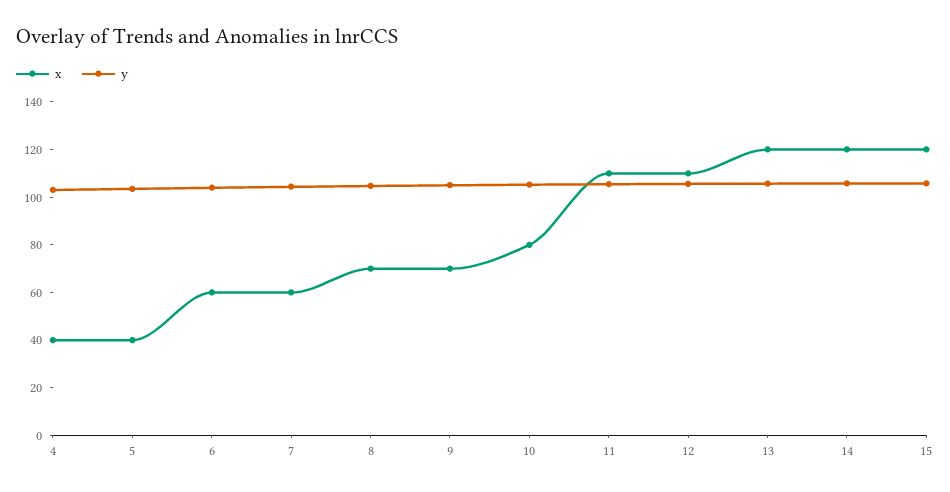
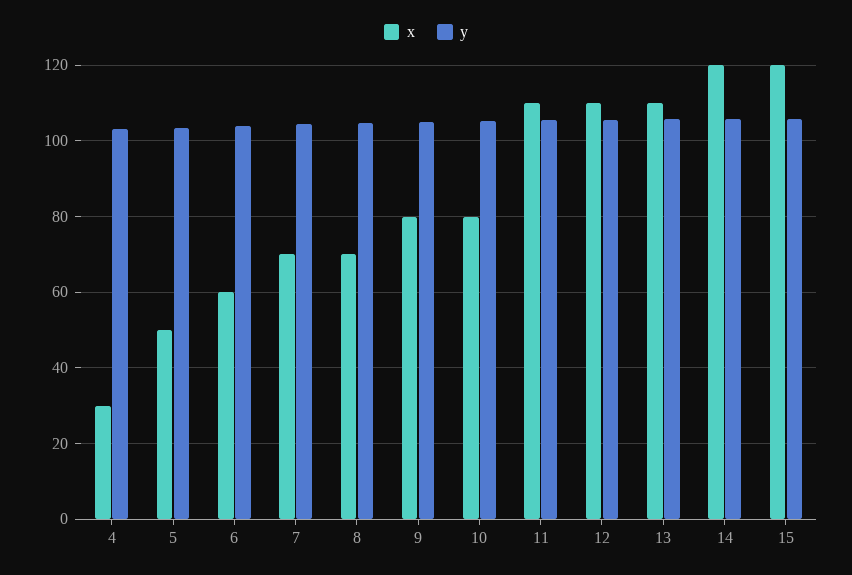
  {
    "x": {
-     "4": 40,
+     "4": 30,
-     "5": 40,
+     "5": 50,
      "6": 60,
-     "7": 60,
+     "7": 70,
      "8": 70,
-     "9": 70,
+     "9": 80,
      "10": 80,
      "11": 110,
      "12": 110,
-     "13": 120,
+     "13": 110,
      "14": 120,
      "15": 120
    },
    "y": {
      "4": 104,
      "5": 104,
      "6": 104,
      "7": 104,
      "8": 104,
      "9": 106,
      "10": 106,
      "11": 106,
      "12": 106,
      "13": 106,
      "14": 106,
      "15": 106
    }
  }

